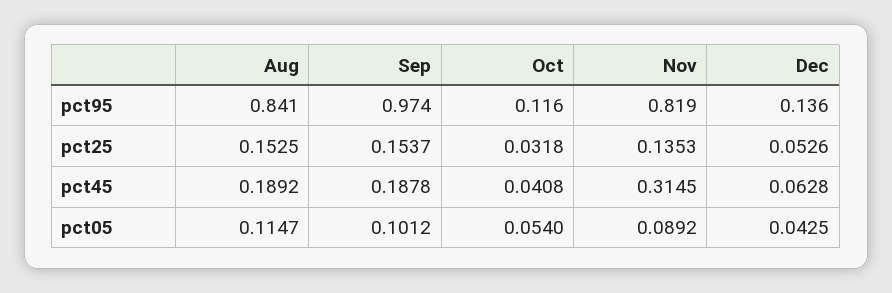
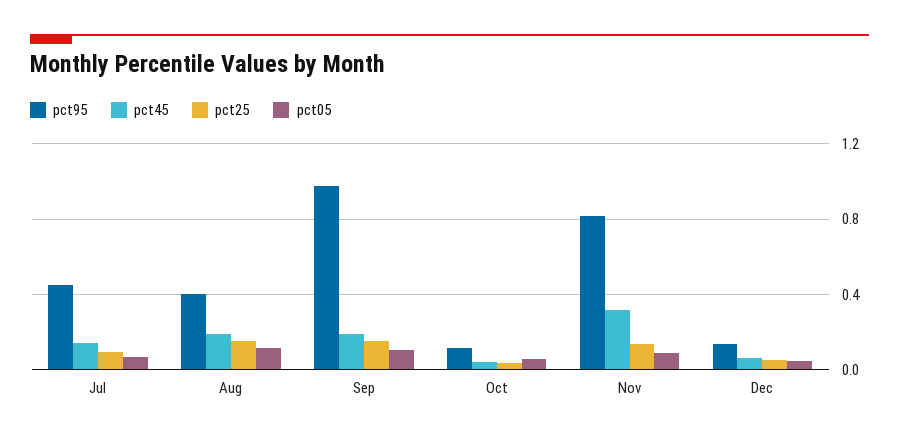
  {
    "pct95": {
-     "Aug": 0.841,
+     "Aug": 0.4,
      "Sep": 0.974,
      "Oct": 0.116,
      "Nov": 0.819,
-     "Dec": 0.136
+     "Dec": 0.136,
+     "Jul": 0.45
    },
    "pct25": {
      "Aug": 0.1525,
      "Sep": 0.1537,
      "Oct": 0.0318,
      "Nov": 0.1353,
-     "Dec": 0.0526
+     "Dec": 0.0526,
+     "Jul": 0.1
    },
    "pct45": {
      "Aug": 0.1892,
      "Sep": 0.1878,
      "Oct": 0.0408,
      "Nov": 0.3145,
-     "Dec": 0.0628
+     "Dec": 0.0628,
+     "Jul": 0.15
    },
    "pct05": {
      "Aug": 0.1147,
      "Sep": 0.1012,
      "Oct": 0.054,
      "Nov": 0.0892,
-     "Dec": 0.0425
+     "Dec": 0.0425,
+     "Jul": 0.05
    }
  }

